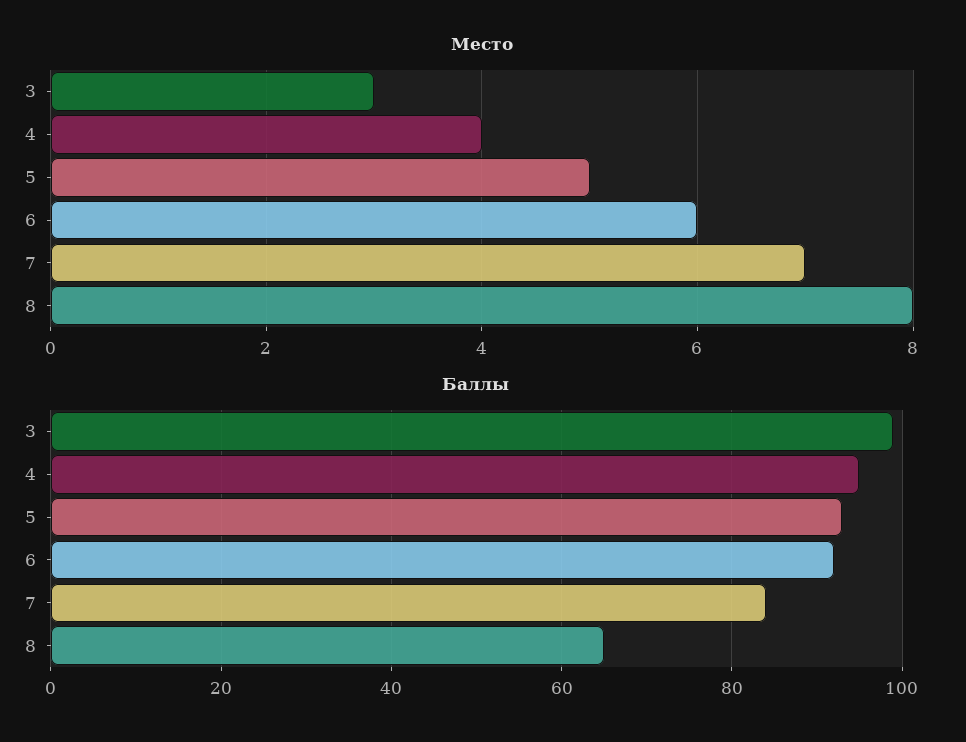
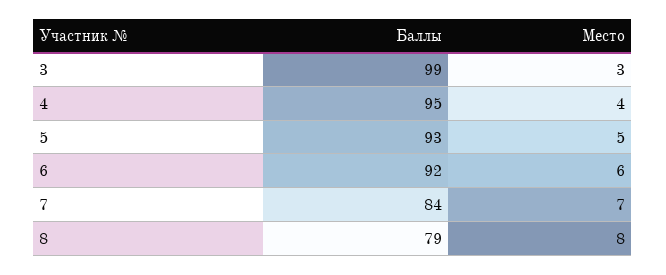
  {
    "Место": {
      "3": 3,
      "4": 4,
      "5": 5,
      "6": 6,
      "7": 7,
      "8": 8
    },
    "Баллы": {
      "3": 99,
      "4": 95,
      "5": 93,
      "6": 92,
      "7": 84,
-     "8": 65
+     "8": 79
    }
  }

